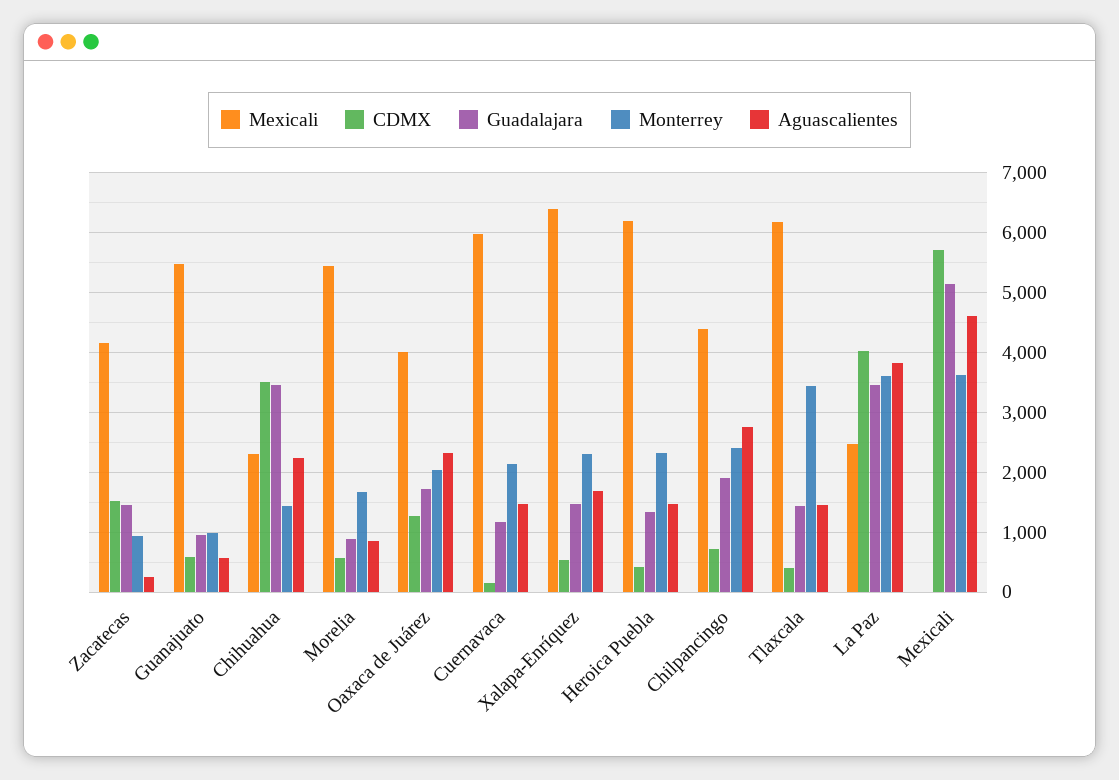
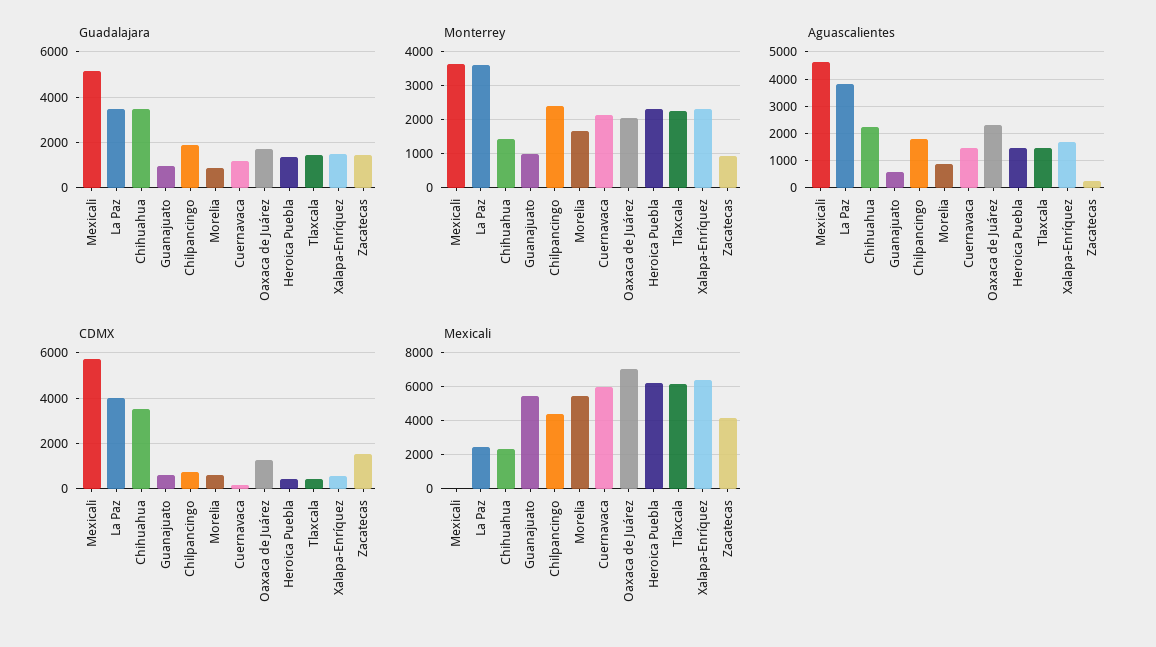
  {
    "Mexicali": {
      "Zacatecas": 4200,
      "Guanajuato": 5400,
      "Chihuahua": 2400,
      "Morelia": 5400,
-     "Oaxaca de Juárez": 4000,
+     "Oaxaca de Juárez": 7000,
      "Cuernavaca": 6000,
      "Xalapa-Enríquez": 6400,
      "Heroica Puebla": 6200,
      "Chilpancingo": 4400,
      "Tlaxcala": 6200,
      "La Paz": 2400,
      "Mexicali": 0
    },
    "CDMX": {
      "Zacatecas": 1600,
      "Guanajuato": 600,
      "Chihuahua": 3600,
      "Morelia": 600,
      "Oaxaca de Juárez": 1200,
      "Cuernavaca": 200,
      "Xalapa-Enríquez": 600,
      "Heroica Puebla": 400,
      "Chilpancingo": 800,
      "Tlaxcala": 400,
      "La Paz": 4000,
      "Mexicali": 5800
    },
    "Guadalajara": {
      "Zacatecas": 1400,
      "Guanajuato": 1000,
      "Chihuahua": 3400,
      "Morelia": 800,
      "Oaxaca de Juárez": 1800,
      "Cuernavaca": 1200,
      "Xalapa-Enríquez": 1400,
      "Heroica Puebla": 1400,
      "Chilpancingo": 1800,
      "Tlaxcala": 1400,
      "La Paz": 3400,
      "Mexicali": 5200
    },
    "Monterrey": {
      "Zacatecas": 1000,
      "Guanajuato": 1000,
      "Chihuahua": 1400,
      "Morelia": 1600,
      "Oaxaca de Juárez": 2000,
      "Cuernavaca": 2200,
      "Xalapa-Enríquez": 2400,
      "Heroica Puebla": 2400,
      "Chilpancingo": 2400,
-     "Tlaxcala": 3400,
+     "Tlaxcala": 2200,
      "La Paz": 3600,
      "Mexicali": 3600
    },
    "Aguascalientes": {
      "Zacatecas": 200,
      "Guanajuato": 600,
      "Chihuahua": 2200,
      "Morelia": 800,
      "Oaxaca de Juárez": 2400,
      "Cuernavaca": 1400,
      "Xalapa-Enríquez": 1600,
      "Heroica Puebla": 1400,
-     "Chilpancingo": 2800,
+     "Chilpancingo": 1750,
      "Tlaxcala": 1400,
      "La Paz": 3800,
      "Mexicali": 4600
    }
  }

